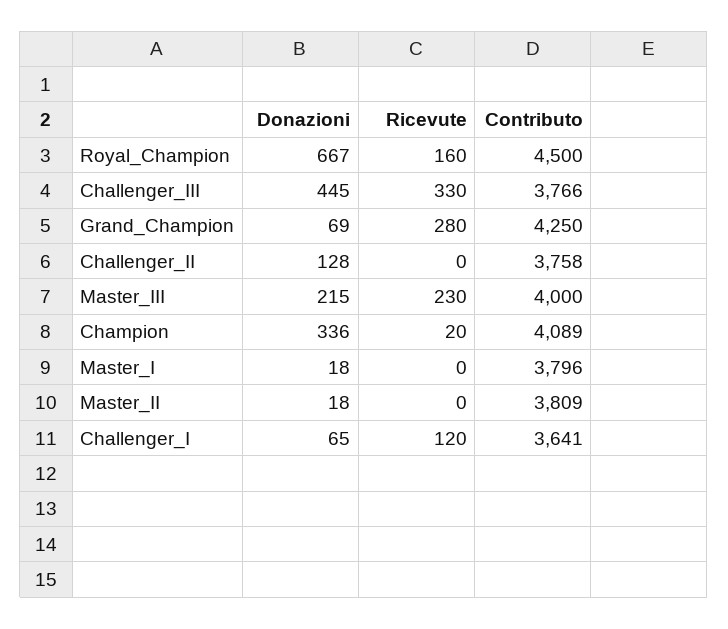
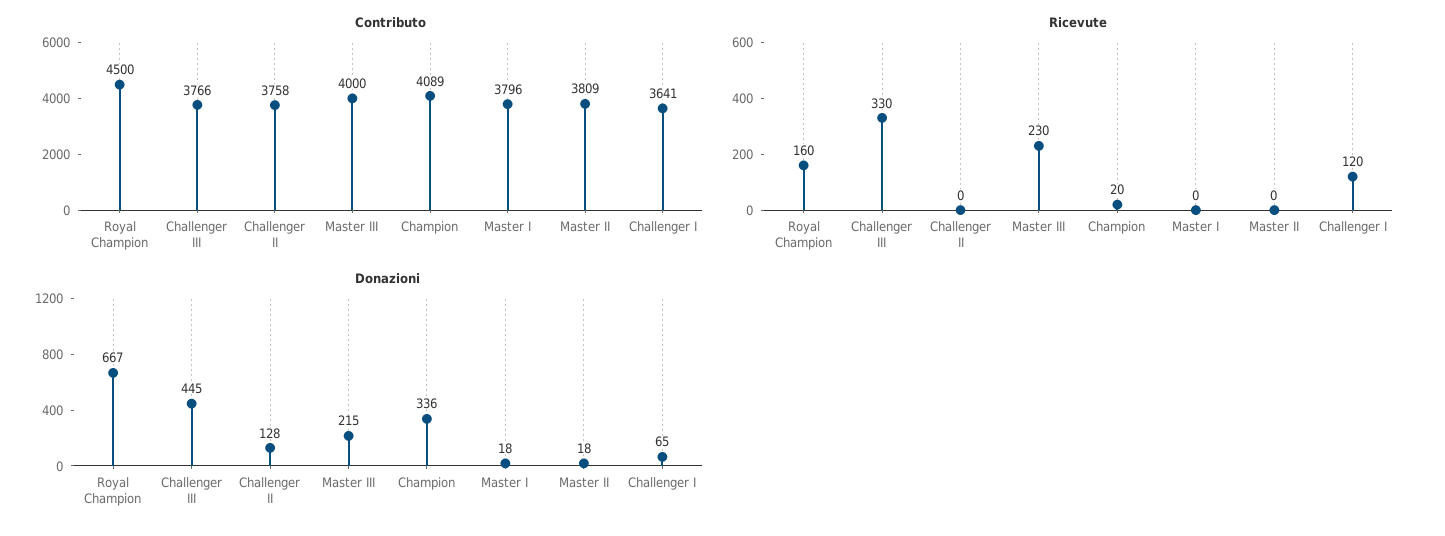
  {
    "Donazioni": {
      "Royal_Champion": 667,
      "Challenger_III": 445,
-     "Grand_Champion": 69,
      "Challenger_II": 128,
      "Master_III": 215,
      "Champion": 336,
      "Master_I": 18,
      "Master_II": 18,
      "Challenger_I": 65
    },
    "Ricevute": {
      "Royal_Champion": 160,
      "Challenger_III": 330,
-     "Grand_Champion": 280,
      "Challenger_II": 0,
      "Master_III": 230,
      "Champion": 20,
      "Master_I": 0,
      "Master_II": 0,
      "Challenger_I": 120
    },
    "Contributo": {
      "Royal_Champion": 4500,
      "Challenger_III": 3766,
-     "Grand_Champion": 4250,
      "Challenger_II": 3758,
      "Master_III": 4000,
      "Champion": 4089,
      "Master_I": 3796,
      "Master_II": 3809,
      "Challenger_I": 3641
    }
  }

